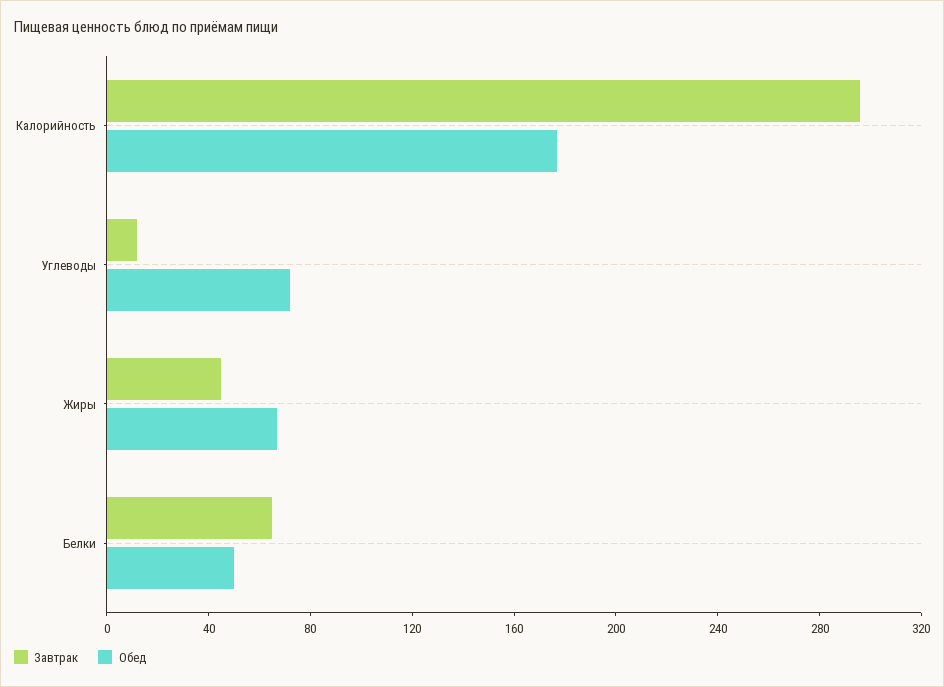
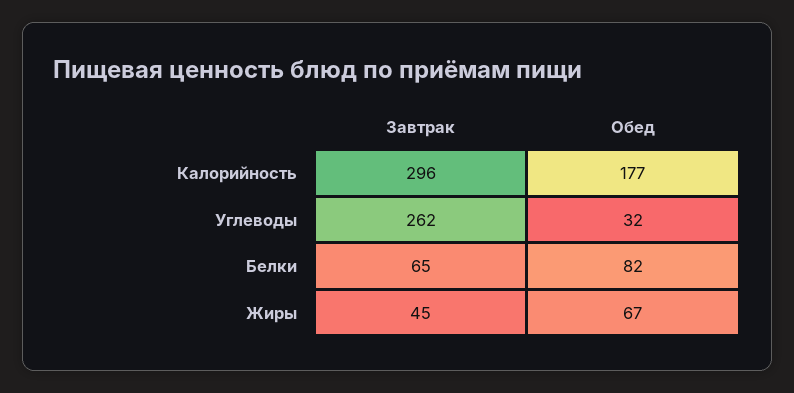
  {
    "Завтрак": {
      "Калорийность": 296,
-     "Углеводы": 10,
+     "Углеводы": 262,
      "Жиры": 45,
      "Белки": 65
    },
    "Обед": {
      "Калорийность": 177,
-     "Углеводы": 70,
+     "Углеводы": 32,
      "Жиры": 67,
-     "Белки": 50
+     "Белки": 82
    }
  }

